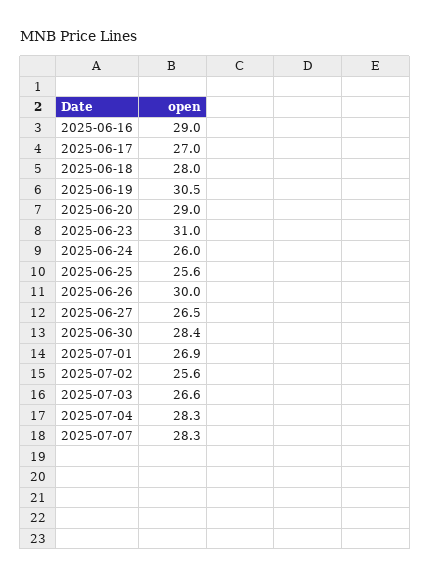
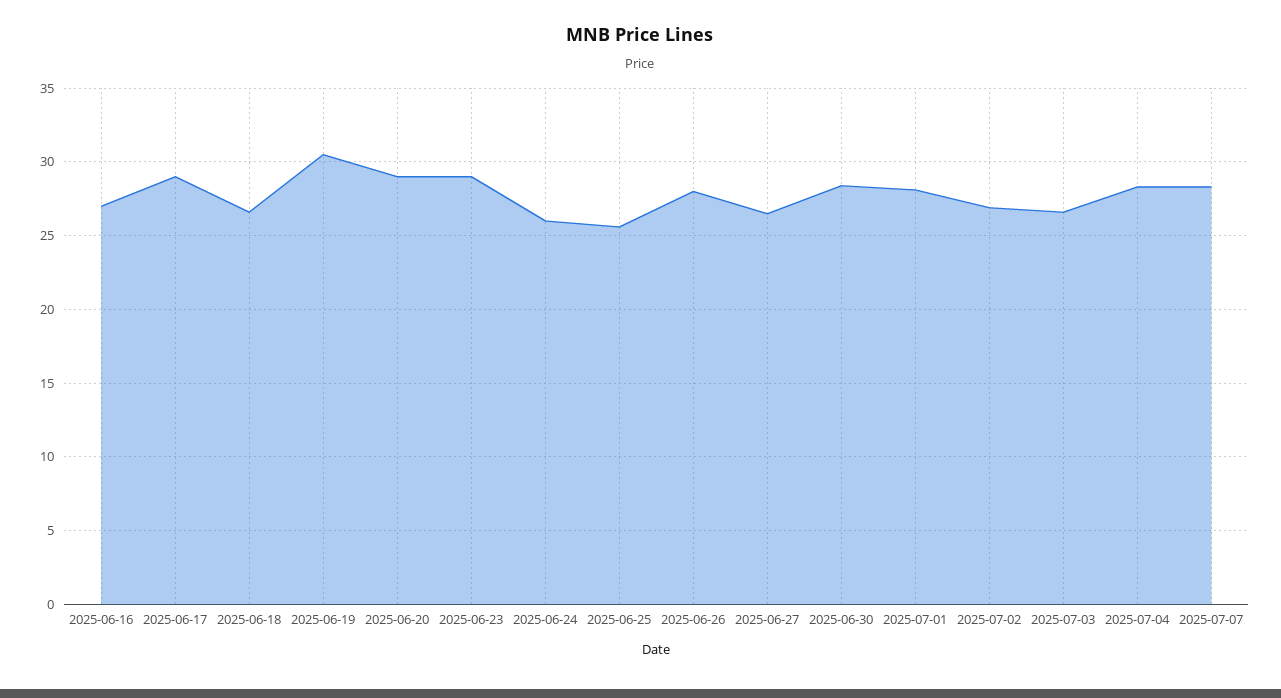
  {
-   "2025-06-16": 29,
+   "2025-06-16": 27,
-   "2025-06-17": 27,
+   "2025-06-17": 29,
-   "2025-06-18": 28,
+   "2025-06-18": 26.5,
    "2025-06-19": 30.5,
    "2025-06-20": 29,
-   "2025-06-23": 31,
+   "2025-06-23": 29,
    "2025-06-24": 26,
    "2025-06-25": 25.6,
-   "2025-06-26": 30,
+   "2025-06-26": 28,
    "2025-06-27": 26.5,
    "2025-06-30": 28.4,
-   "2025-07-01": 26.9,
+   "2025-07-01": 28,
-   "2025-07-02": 25.6,
+   "2025-07-02": 27,
    "2025-07-03": 26.6,
    "2025-07-04": 28.3,
    "2025-07-07": 28.3
  }

